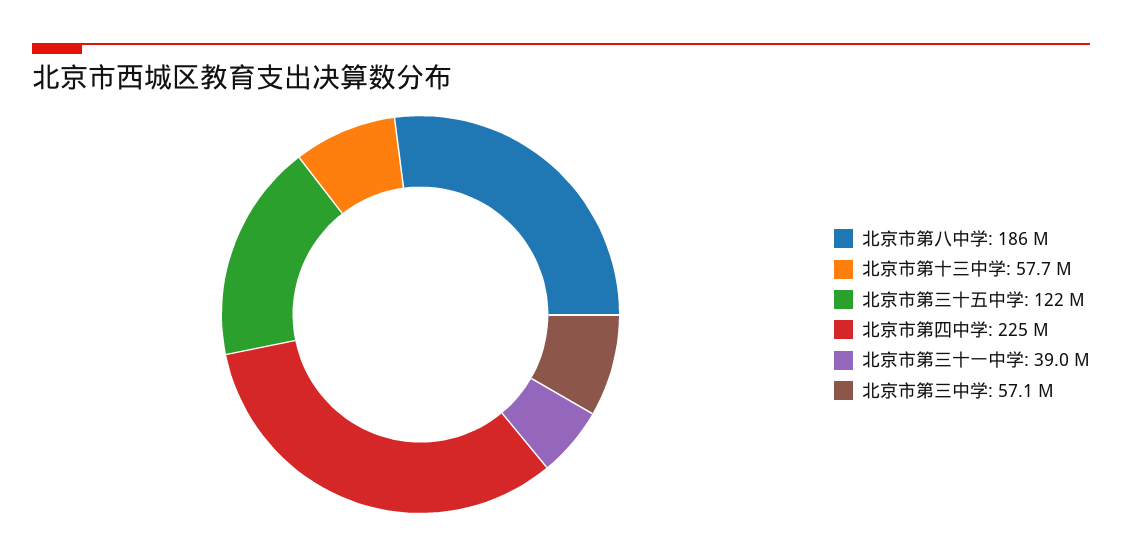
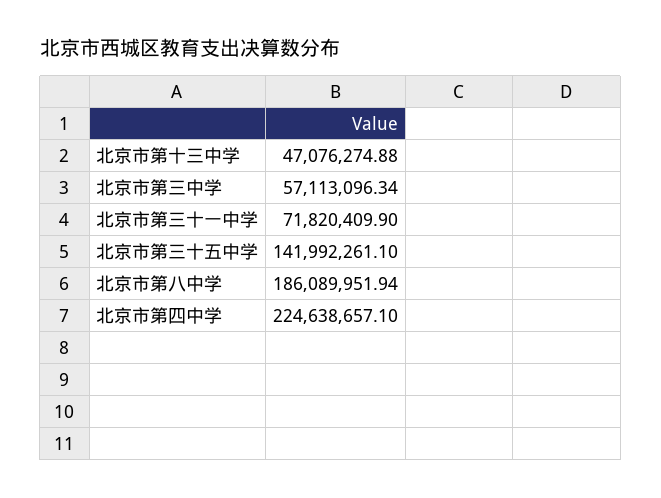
  {
    "北京市第八中学": 186089951.94,
-   "北京市第十三中学": 57700000,
+   "北京市第十三中学": 47076274.88,
-   "北京市第三十五中学": 122000000,
+   "北京市第三十五中学": 141992261.1,
    "北京市第四中学": 224638657.1,
-   "北京市第三十一中学": 39000000,
+   "北京市第三十一中学": 71820409.9,
    "北京市第三中学": 57113096.34
  }

